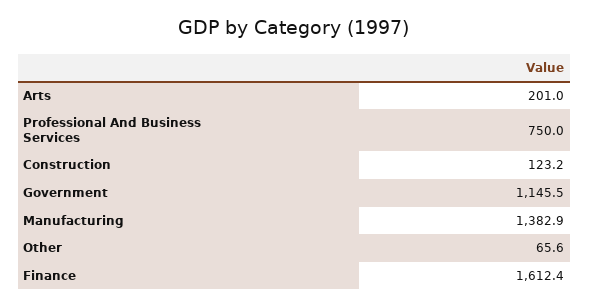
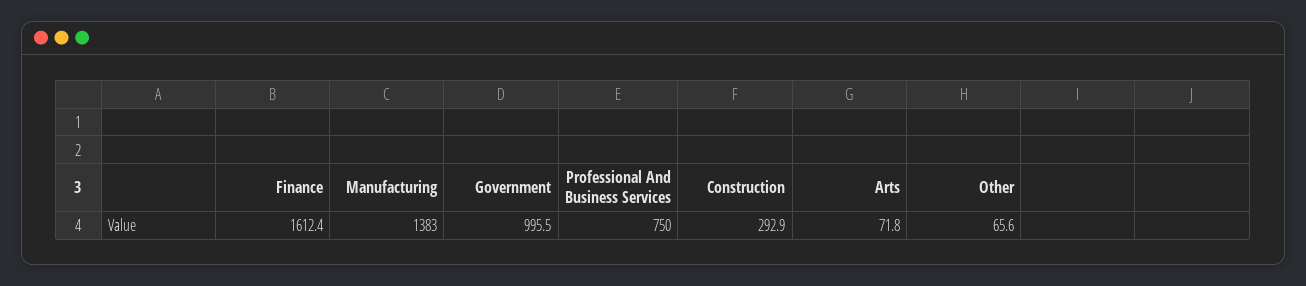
  {
-   "Arts": 201,
+   "Arts": 71.8,
    "Professional And Business Services": 750,
-   "Construction": 123.2,
+   "Construction": 292.9,
-   "Government": 1145.5,
+   "Government": 995.5,
-   "Manufacturing": 1382.9,
+   "Manufacturing": 1383,
    "Other": 65.6,
    "Finance": 1612.4
  }

